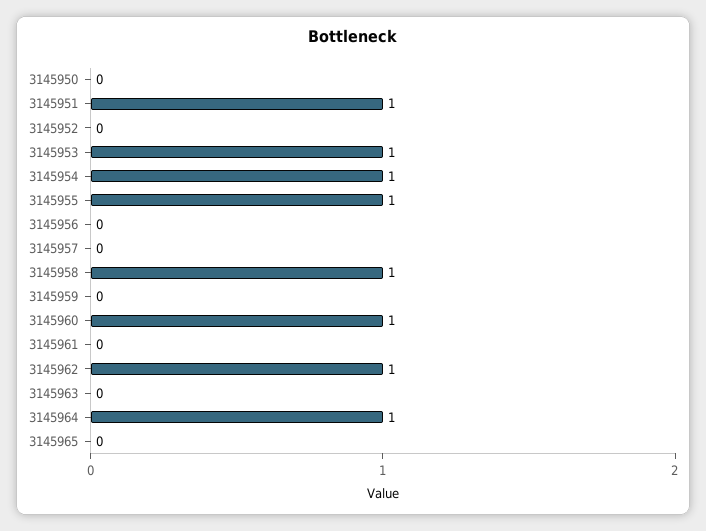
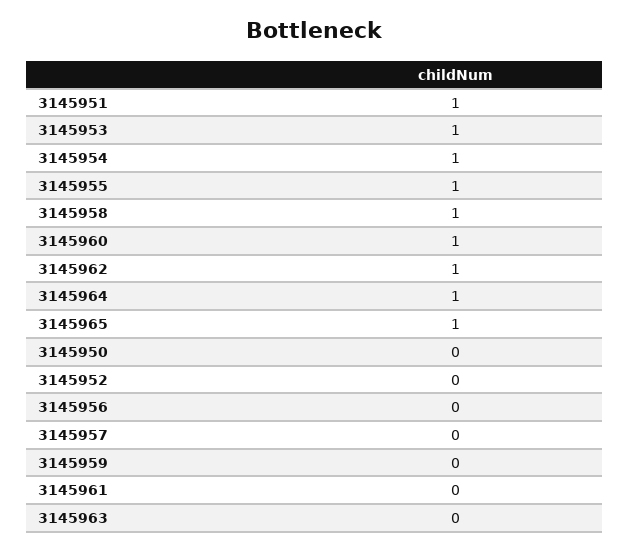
  {
    "3145950": 0,
    "3145951": 1,
    "3145952": 0,
    "3145953": 1,
    "3145954": 1,
    "3145955": 1,
    "3145956": 0,
    "3145957": 0,
    "3145958": 1,
    "3145959": 0,
    "3145960": 1,
    "3145961": 0,
    "3145962": 1,
    "3145963": 0,
    "3145964": 1,
-   "3145965": 0
+   "3145965": 1
  }

